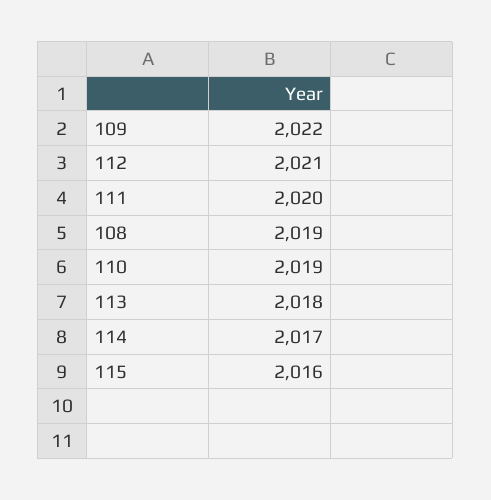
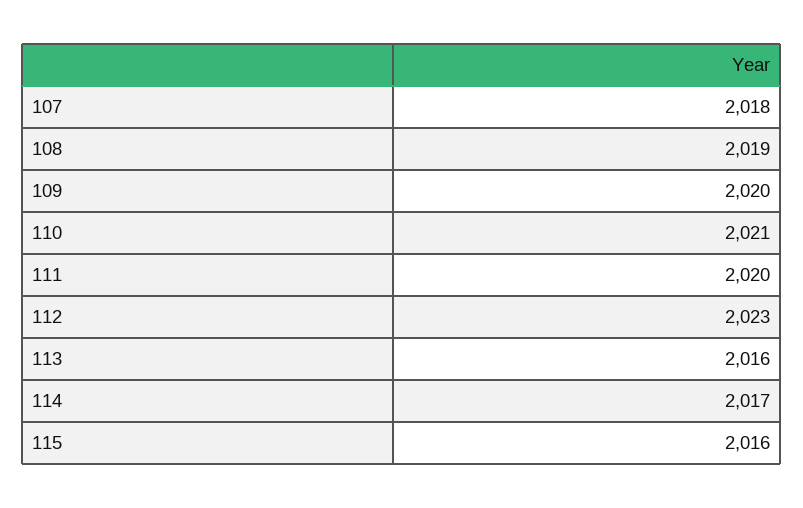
  {
-   "109": 2022,
+   "109": 2020,
-   "112": 2021,
+   "112": 2023,
    "111": 2020,
    "108": 2019,
-   "110": 2019,
+   "110": 2021,
-   "113": 2018,
+   "113": 2016,
    "114": 2017,
-   "115": 2016
+   "115": 2016,
+   "107": 2018
  }

